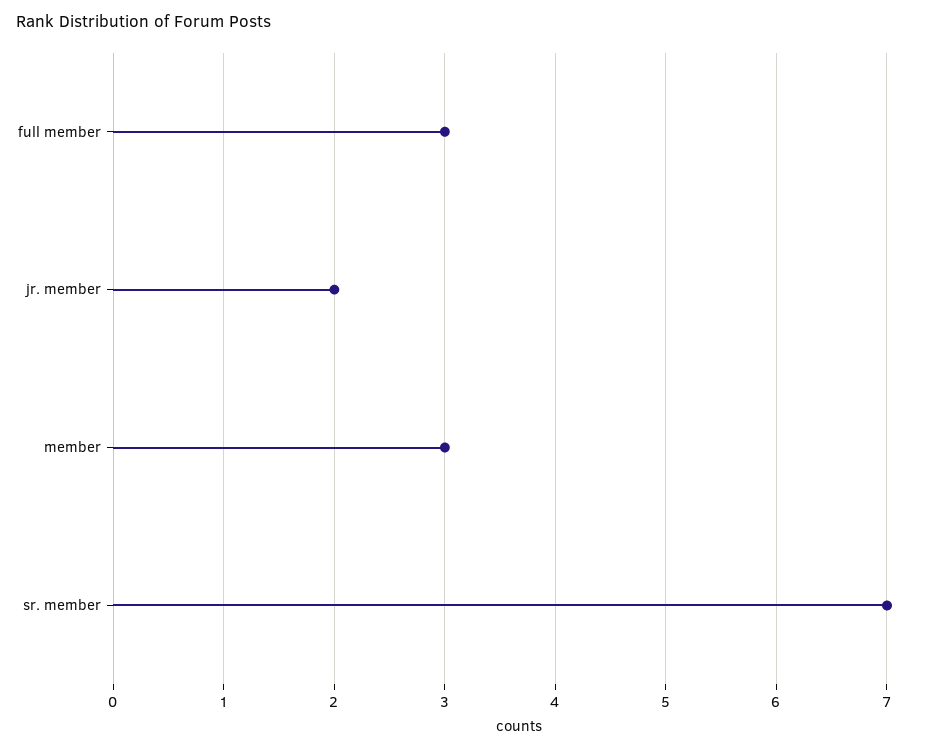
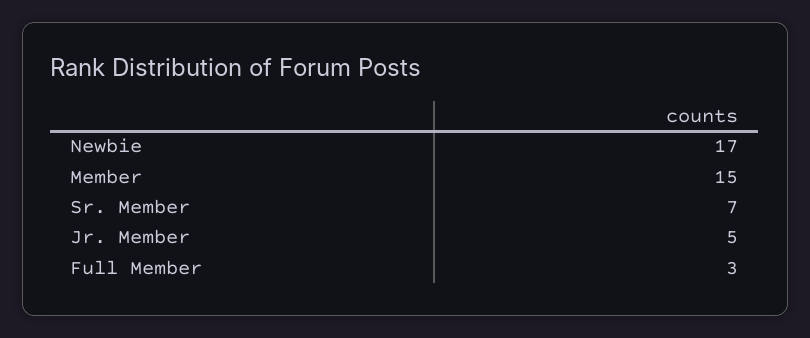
  {
    "full member": 3,
-   "jr. member": 2,
+   "jr. member": 5,
-   "member": 3,
+   "member": 15,
-   "sr. member": 7
+   "sr. member": 7,
+   "Newbie": 17
  }

